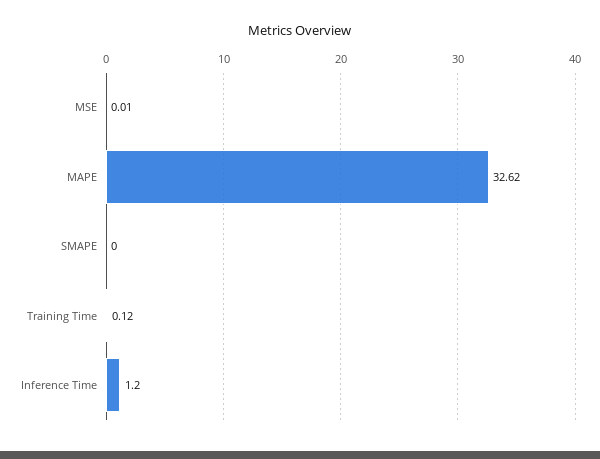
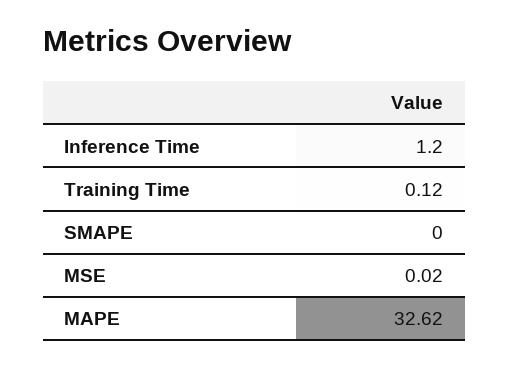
  {
-   "MSE": 0.01,
+   "MSE": 0.02,
    "MAPE": 32.62,
    "SMAPE": 0,
    "Training Time": 0.12,
    "Inference Time": 1.2
  }

